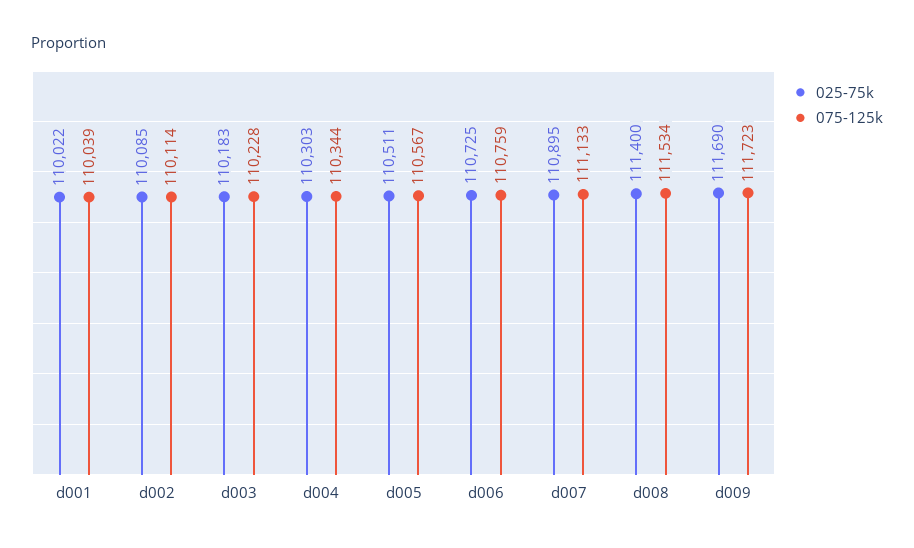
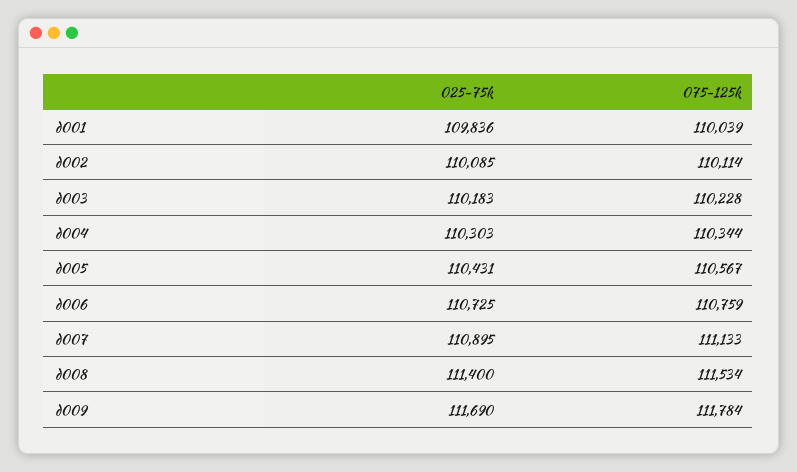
  {
    "025-75k": {
-     "d001": 110022,
+     "d001": 109836,
      "d002": 110085,
      "d003": 110183,
      "d004": 110303,
-     "d005": 110511,
+     "d005": 110431,
      "d006": 110725,
      "d007": 110895,
      "d008": 111400,
      "d009": 111690
    },
    "075-125k": {
      "d001": 110039,
      "d002": 110114,
      "d003": 110228,
      "d004": 110344,
      "d005": 110567,
      "d006": 110759,
      "d007": 111133,
      "d008": 111534,
-     "d009": 111723
+     "d009": 111784
    }
  }

